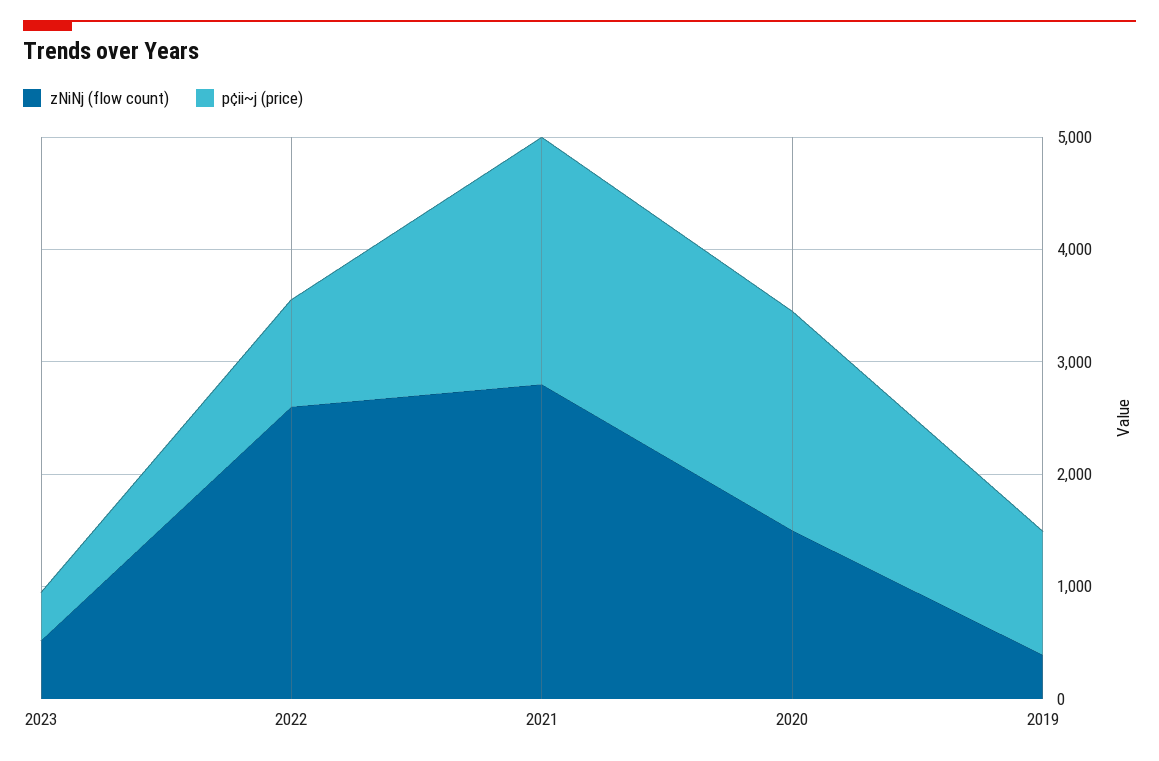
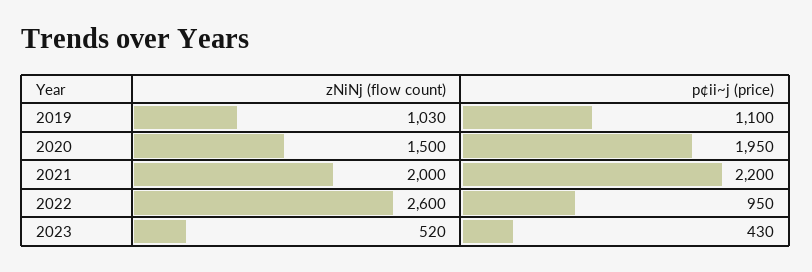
  {
    "zNiNj (flow count)": {
      "2023": 520,
      "2022": 2600,
-     "2021": 2800,
+     "2021": 2000,
      "2020": 1500,
-     "2019": 400
+     "2019": 1030
    },
    "p¢ii~j (price)": {
      "2023": 430,
      "2022": 950,
      "2021": 2200,
      "2020": 1950,
      "2019": 1100
    }
  }

